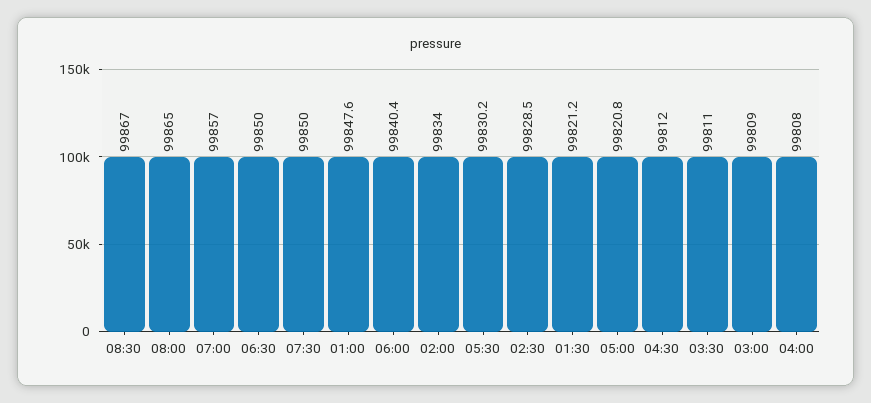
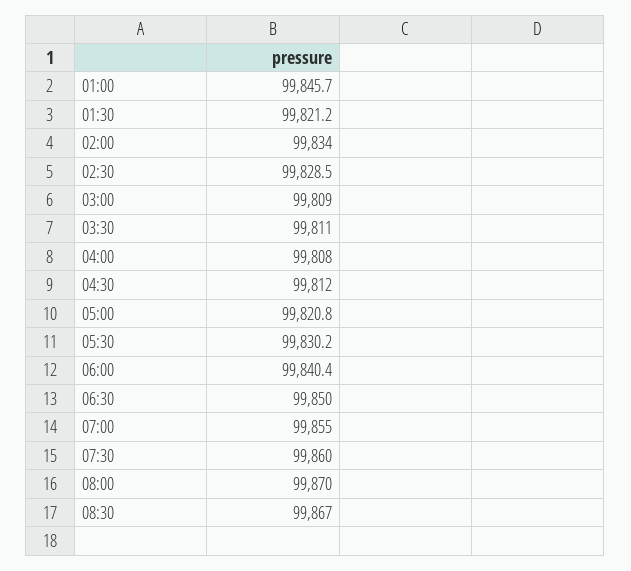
  {
    "08:30": 99867,
-   "08:00": 99865,
+   "08:00": 99870,
-   "07:00": 99857,
+   "07:00": 99855,
    "06:30": 99850,
-   "07:30": 99850,
+   "07:30": 99860,
-   "01:00": 99847.6,
+   "01:00": 99845.7,
    "06:00": 99840.4,
    "02:00": 99834,
    "05:30": 99830.2,
    "02:30": 99828.5,
    "01:30": 99821.2,
    "05:00": 99820.8,
    "04:30": 99812,
    "03:30": 99811,
    "03:00": 99809,
    "04:00": 99808
  }

